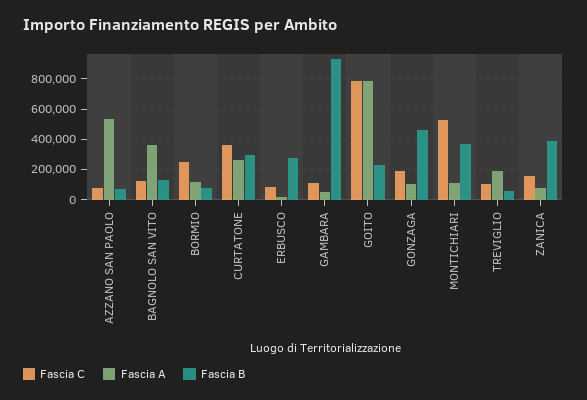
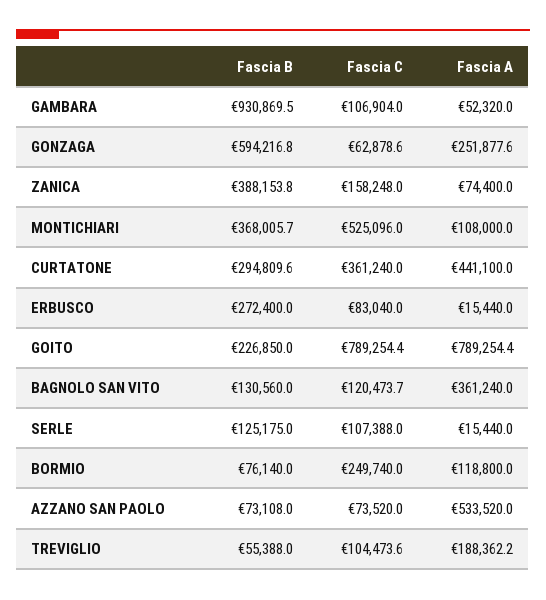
  {
    "Fascia C": {
      "AZZANO SAN PAOLO": 73520,
      "BAGNOLO SAN VITO": 120473.7,
      "BORMIO": 249740,
      "CURTATONE": 361240,
      "ERBUSCO": 83040,
      "GAMBARA": 106904,
      "GOITO": 789254.4,
-     "GONZAGA": 200000,
+     "GONZAGA": 62878.6,
      "MONTICHIARI": 525096,
      "TREVIGLIO": 104473.6,
-     "ZANICA": 158248
+     "ZANICA": 158248,
+     "SERLE": 107388
    },
    "Fascia A": {
      "AZZANO SAN PAOLO": 533520,
      "BAGNOLO SAN VITO": 361240,
      "BORMIO": 118800,
-     "CURTATONE": 250000,
+     "CURTATONE": 441100,
      "ERBUSCO": 15440,
      "GAMBARA": 52320,
      "GOITO": 789254.4,
-     "GONZAGA": 100000,
+     "GONZAGA": 251877.6,
      "MONTICHIARI": 108000,
      "TREVIGLIO": 188362.2,
-     "ZANICA": 74400
+     "ZANICA": 74400,
+     "SERLE": 15440
    },
    "Fascia B": {
      "AZZANO SAN PAOLO": 73108,
      "BAGNOLO SAN VITO": 130560,
      "BORMIO": 76140,
      "CURTATONE": 294809.6,
      "ERBUSCO": 272400,
      "GAMBARA": 930869.5,
      "GOITO": 226850,
-     "GONZAGA": 450000,
+     "GONZAGA": 594216.8,
      "MONTICHIARI": 368005.7,
      "TREVIGLIO": 55388,
-     "ZANICA": 388153.8
+     "ZANICA": 388153.8,
+     "SERLE": 125175
    }
  }

